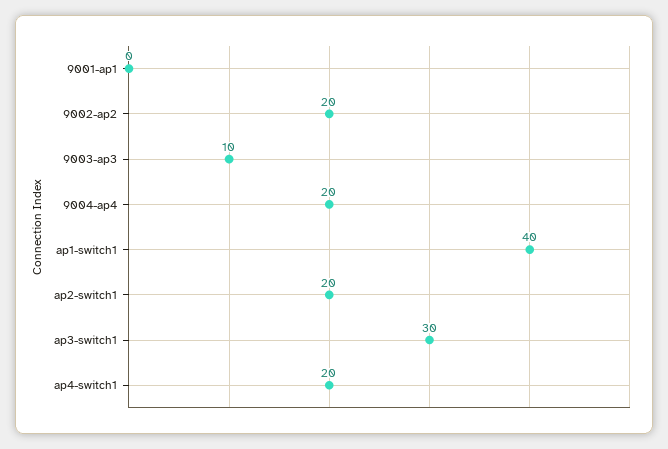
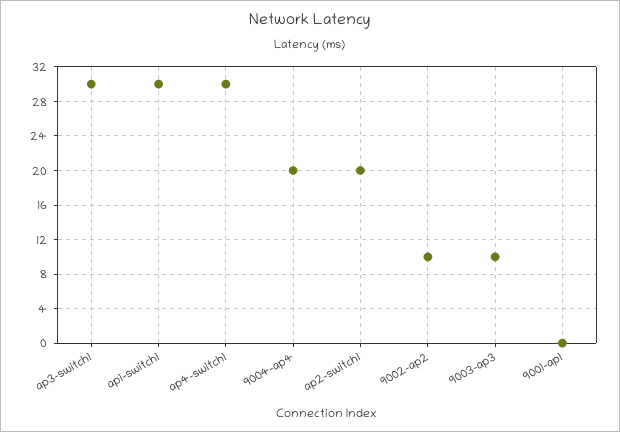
  {
    "9001-ap1": 0,
-   "9002-ap2": 20,
+   "9002-ap2": 10,
    "9003-ap3": 10,
    "9004-ap4": 20,
-   "ap1-switch1": 40,
+   "ap1-switch1": 30,
    "ap2-switch1": 20,
    "ap3-switch1": 30,
-   "ap4-switch1": 20
+   "ap4-switch1": 30
  }

